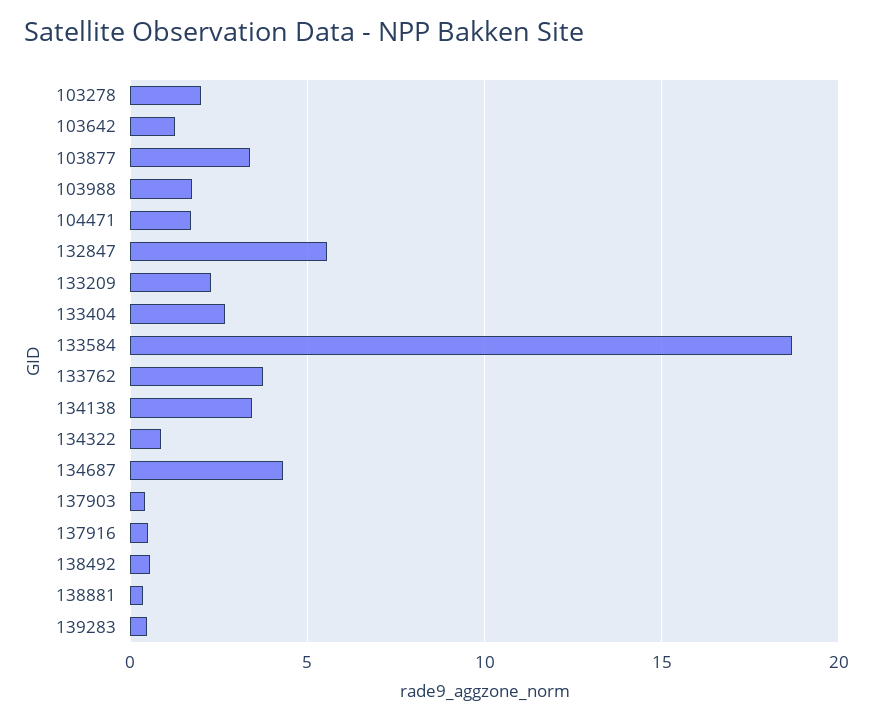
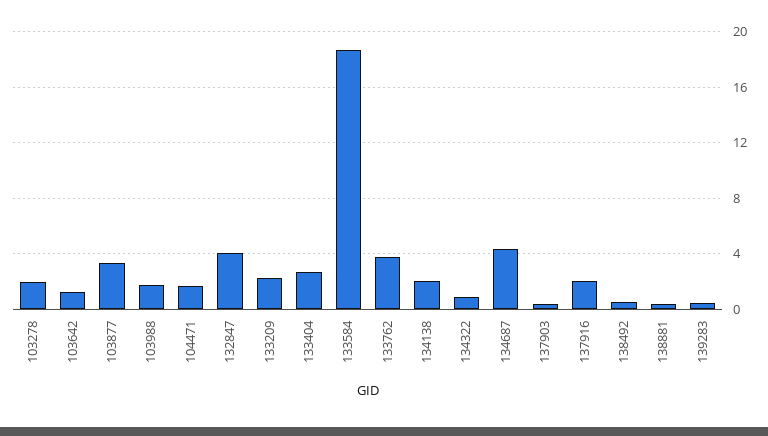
  {
    "103278": 2,
    "103642": 1.5,
    "103877": 3.5,
    "103988": 1.5,
    "104471": 1.5,
-   "132847": 5.5,
+   "132847": 4,
    "133209": 2.5,
    "133404": 2.5,
    "133584": 18.5,
    "133762": 4,
-   "134138": 3.5,
+   "134138": 2,
    "134322": 1,
    "134687": 4.5,
    "137903": 0.5,
-   "137916": 0.5,
+   "137916": 2,
    "138492": 0.5,
    "138881": 0.5,
    "139283": 0.5
  }

